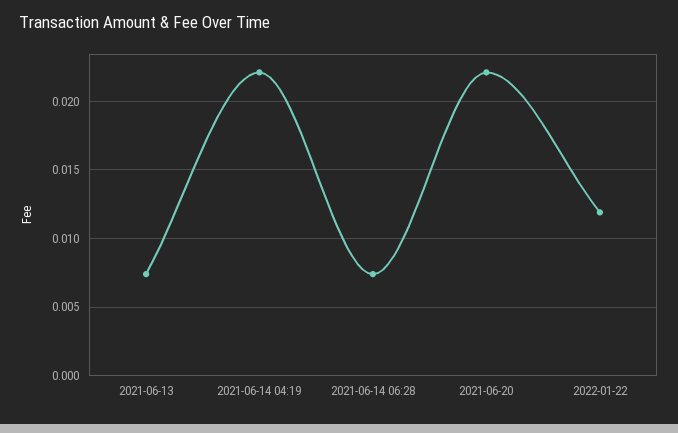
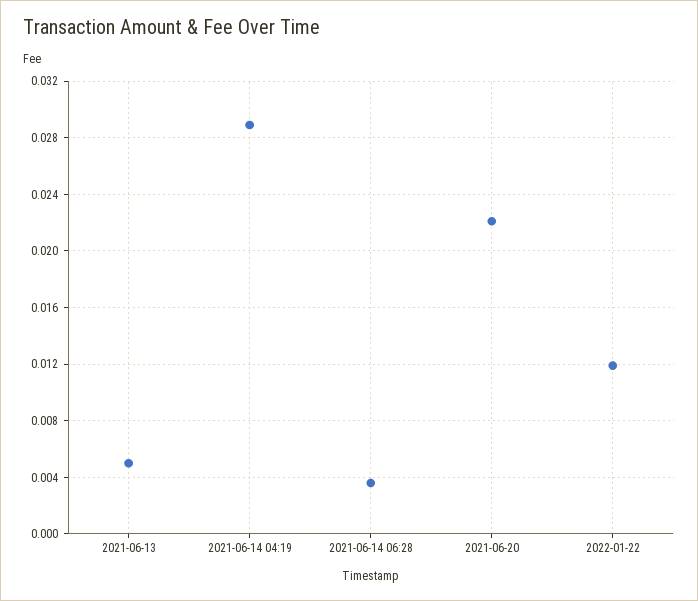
  {
-   "2021-06-13": 0.0075,
+   "2021-06-13": 0.005,
-   "2021-06-14 04:19": 0.022,
+   "2021-06-14 04:19": 0.029,
-   "2021-06-14 06:28": 0.0075,
+   "2021-06-14 06:28": 0.0035,
    "2021-06-20": 0.022,
    "2022-01-22": 0.012
  }

